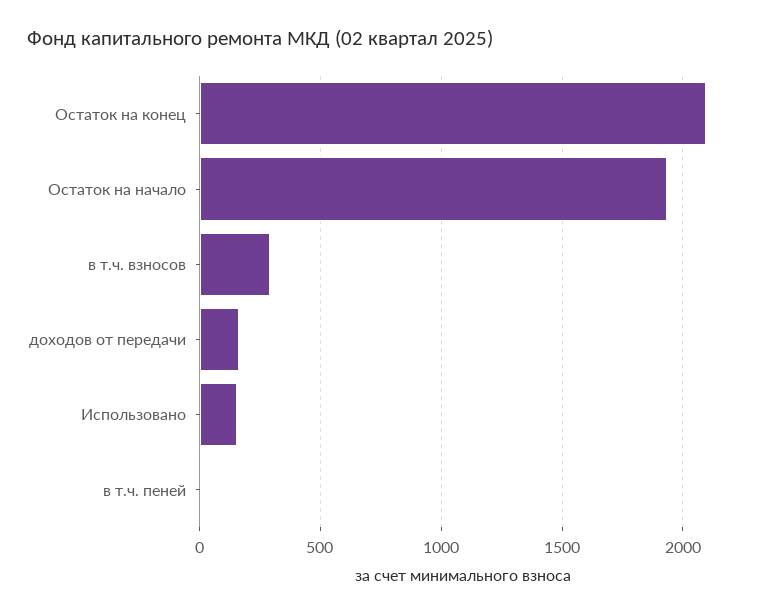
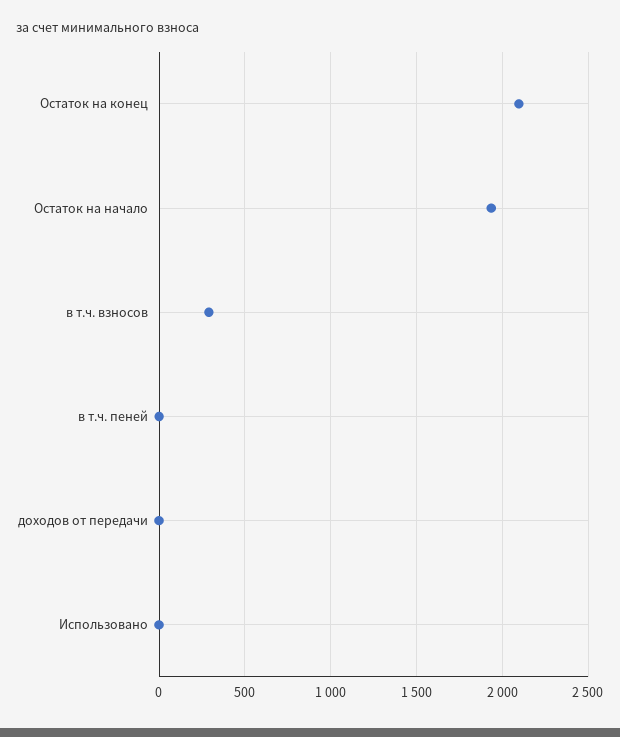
  {
    "Остаток на конец": 2100,
    "Остаток на начало": 1950,
    "в т.ч. взносов": 300,
-   "доходов от передачи": 150,
+   "доходов от передачи": 0,
-   "Использовано": 150,
+   "Использовано": 0,
    "в т.ч. пеней": 0
  }

